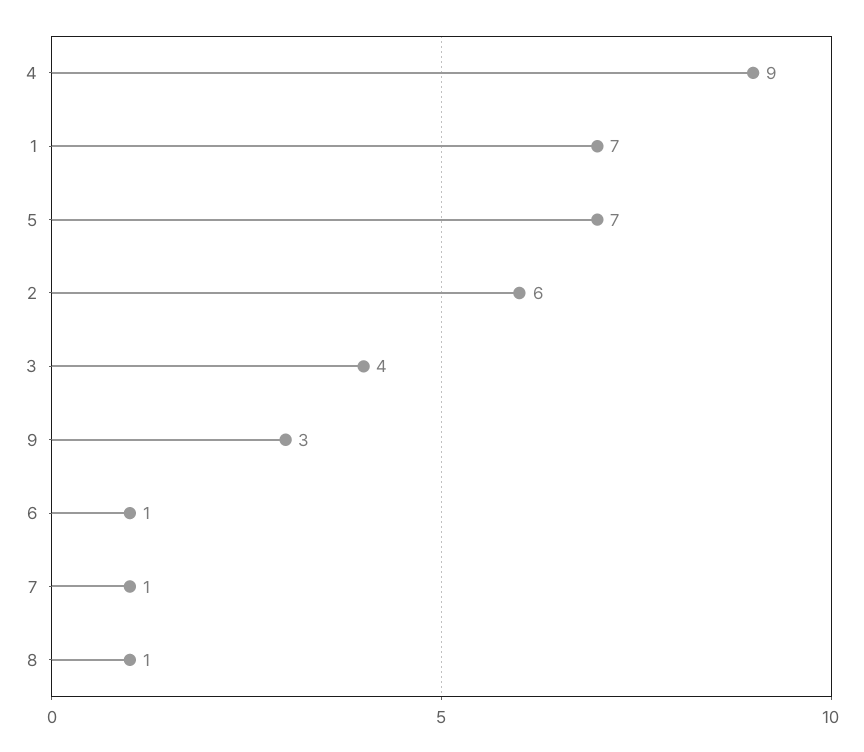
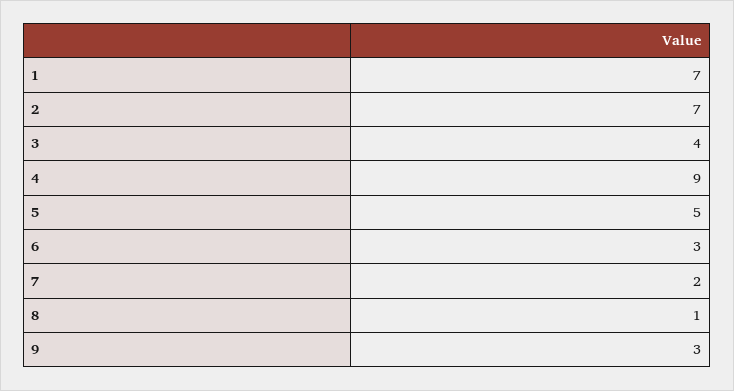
  {
    "4": 9,
    "1": 7,
-   "5": 7,
+   "5": 5,
-   "2": 6,
+   "2": 7,
    "3": 4,
    "9": 3,
-   "6": 1,
+   "6": 3,
-   "7": 1,
+   "7": 2,
    "8": 1
  }

